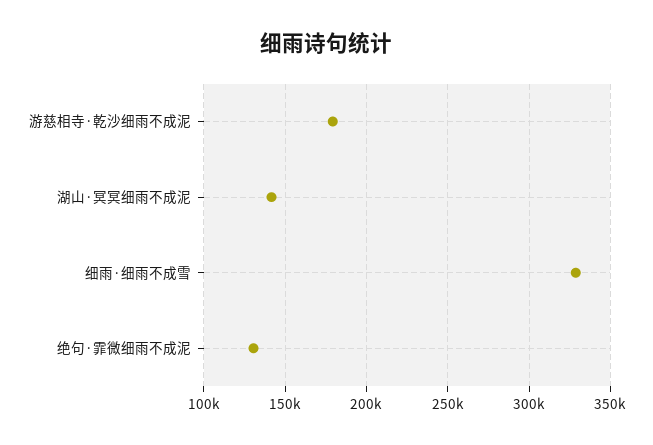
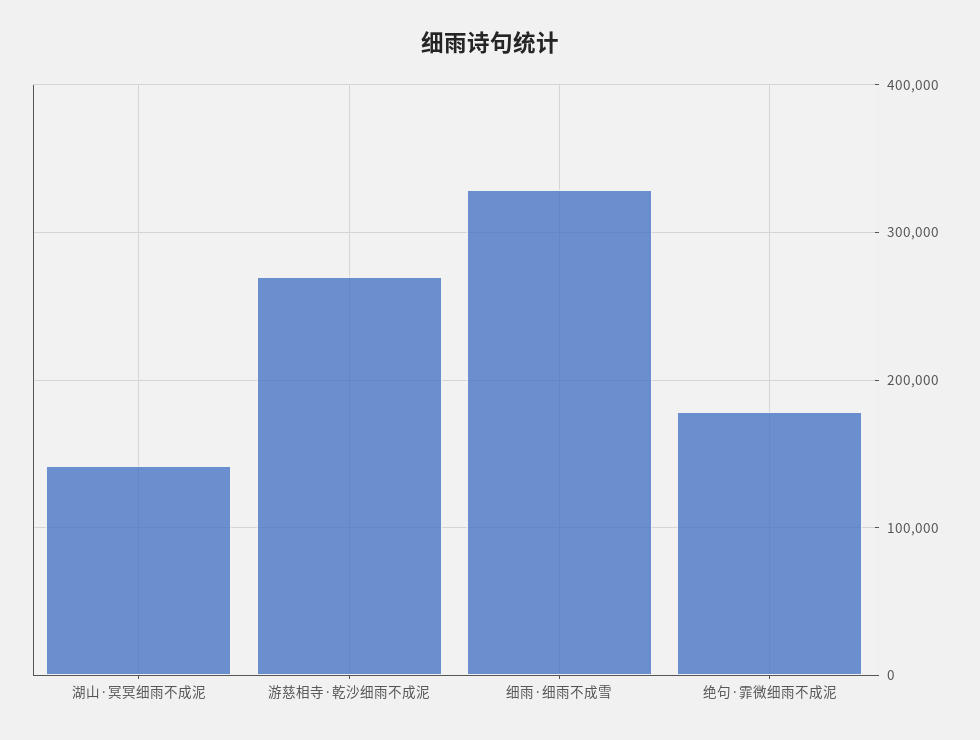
  {
-   "游慈相寺·乾沙细雨不成泥": 180000,
+   "游慈相寺·乾沙细雨不成泥": 270000,
    "湖山·冥冥细雨不成泥": 140000,
    "细雨·细雨不成雪": 330000,
-   "绝句·霏微细雨不成泥": 130000
+   "绝句·霏微细雨不成泥": 180000
  }

